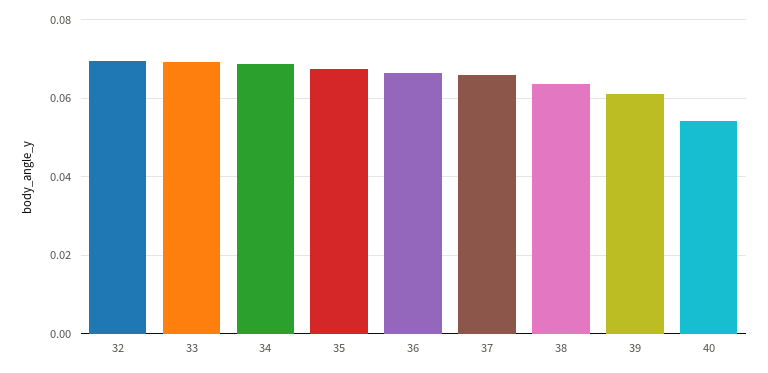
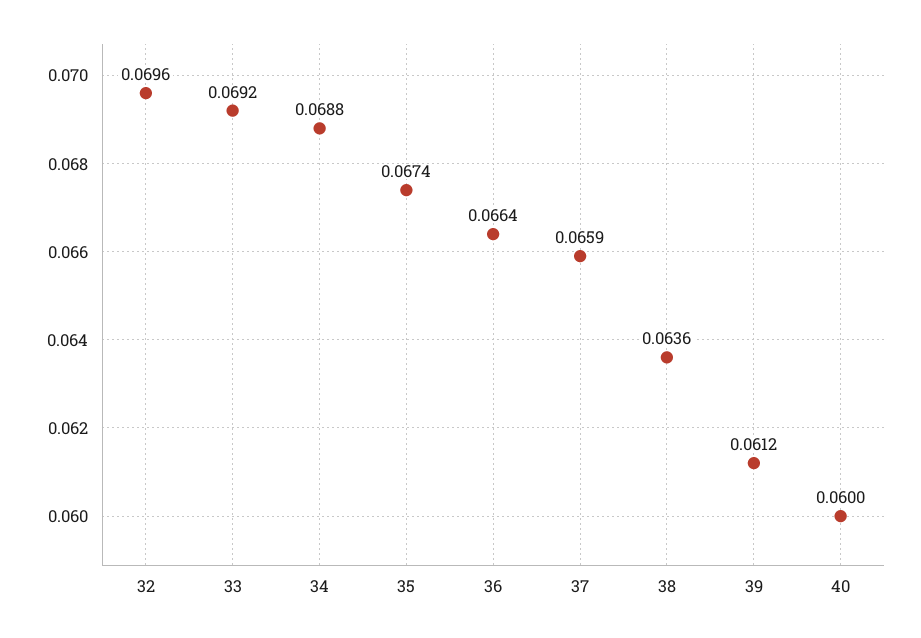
  {
    "32": 0.0696,
    "33": 0.0692,
    "34": 0.0688,
    "35": 0.0674,
    "36": 0.0664,
    "37": 0.0659,
    "38": 0.0636,
    "39": 0.0612,
-   "40": 0.054
+   "40": 0.06
  }

